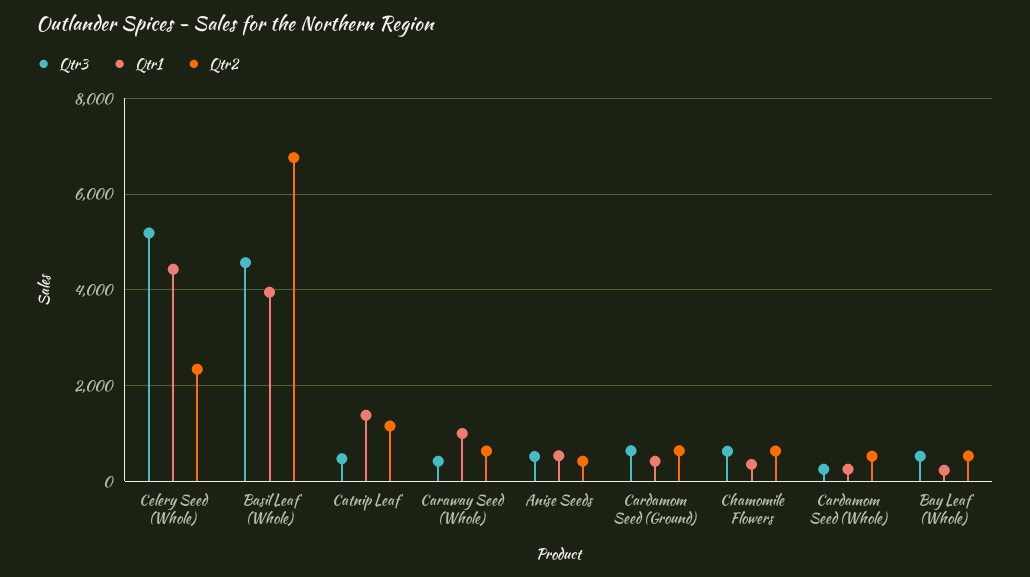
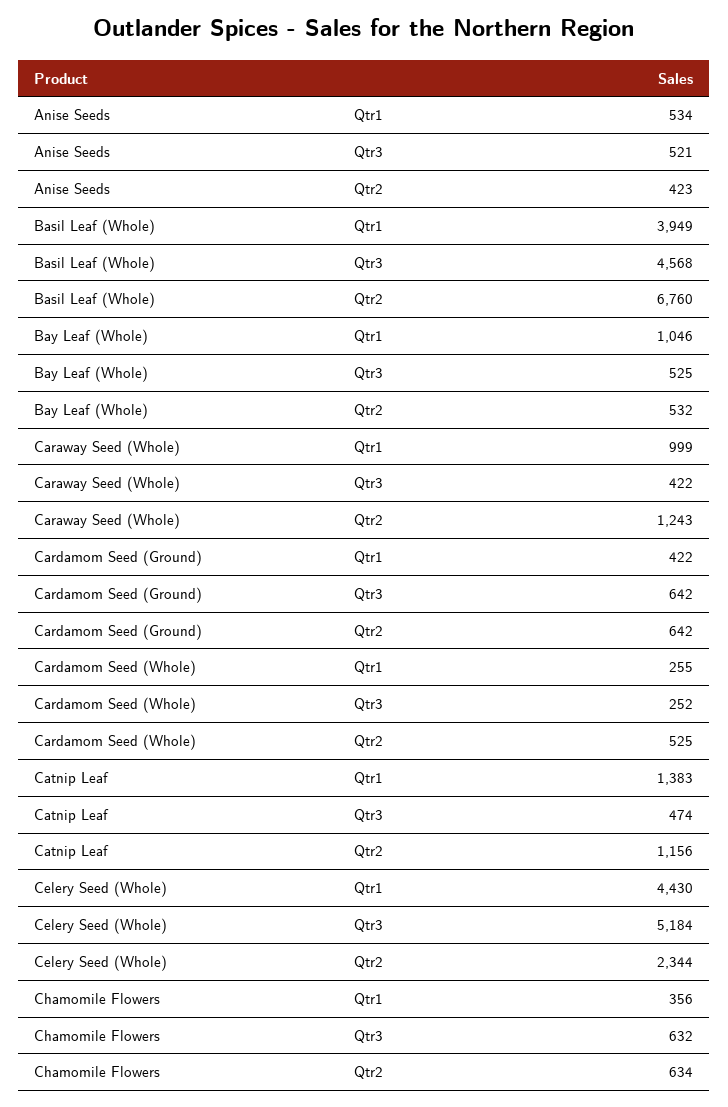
  {
    "Qtr3": {
      "Celery Seed (Whole)": 5184,
      "Basil Leaf (Whole)": 4568,
      "Catnip Leaf": 474,
      "Caraway Seed (Whole)": 422,
      "Anise Seeds": 521,
      "Cardamom Seed (Ground)": 642,
      "Chamomile Flowers": 632,
      "Cardamom Seed (Whole)": 252,
      "Bay Leaf (Whole)": 525
    },
    "Qtr1": {
      "Celery Seed (Whole)": 4430,
      "Basil Leaf (Whole)": 3949,
      "Catnip Leaf": 1383,
      "Caraway Seed (Whole)": 999,
      "Anise Seeds": 534,
      "Cardamom Seed (Ground)": 422,
      "Chamomile Flowers": 356,
      "Cardamom Seed (Whole)": 255,
-     "Bay Leaf (Whole)": 200
+     "Bay Leaf (Whole)": 1046
    },
    "Qtr2": {
      "Celery Seed (Whole)": 2344,
      "Basil Leaf (Whole)": 6760,
      "Catnip Leaf": 1156,
-     "Caraway Seed (Whole)": 600,
+     "Caraway Seed (Whole)": 1243,
      "Anise Seeds": 423,
      "Cardamom Seed (Ground)": 642,
      "Chamomile Flowers": 634,
      "Cardamom Seed (Whole)": 525,
      "Bay Leaf (Whole)": 532
    }
  }

